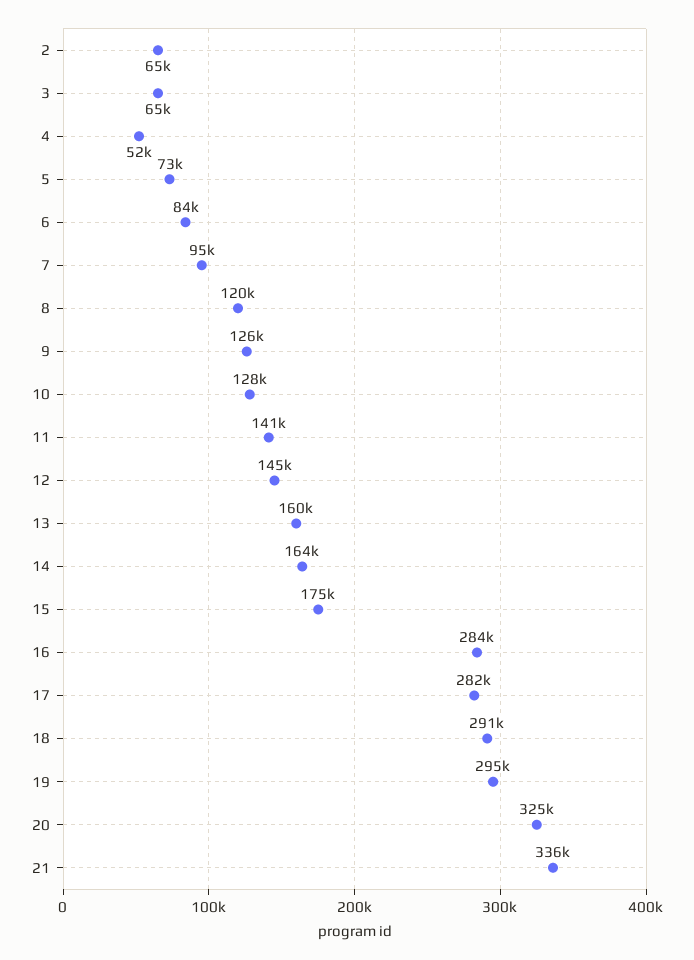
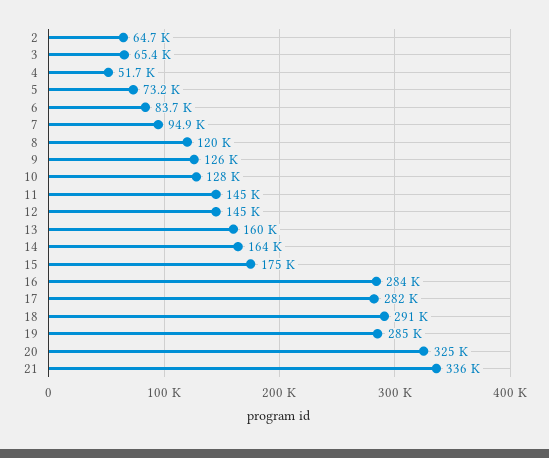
  {
    "2": 64700,
    "3": 65400,
    "4": 51700,
    "5": 73200,
    "6": 83700,
    "7": 94900,
    "8": 120000,
    "9": 126000,
    "10": 128000,
-   "11": 141000,
+   "11": 145000,
    "12": 145000,
    "13": 160000,
    "14": 164000,
    "15": 175000,
    "16": 284000,
    "17": 282000,
    "18": 291000,
-   "19": 295000,
+   "19": 285000,
    "20": 325000,
    "21": 336000
  }

